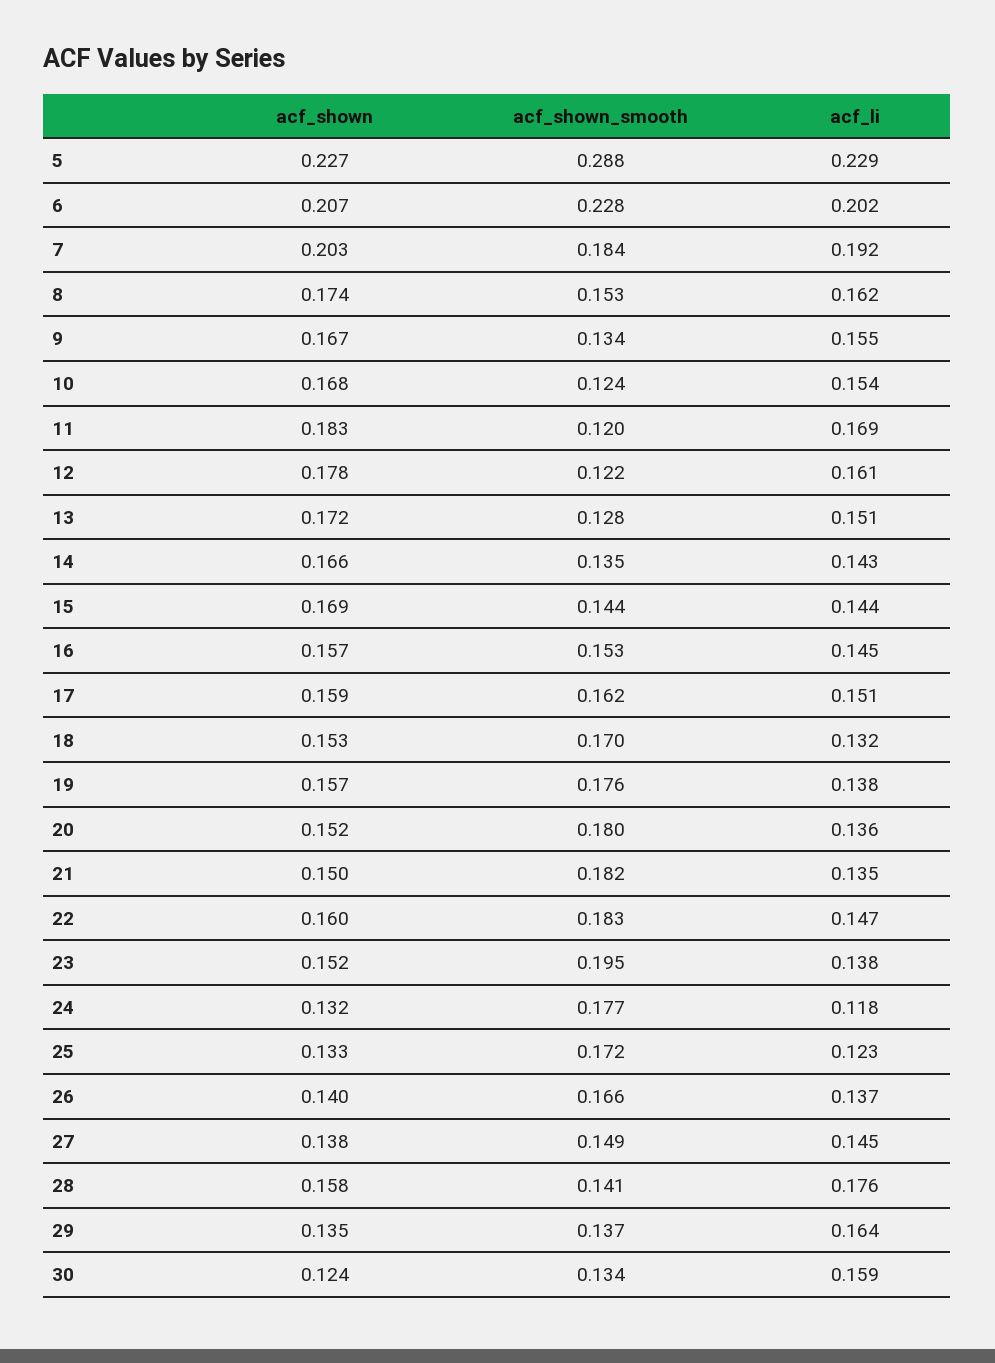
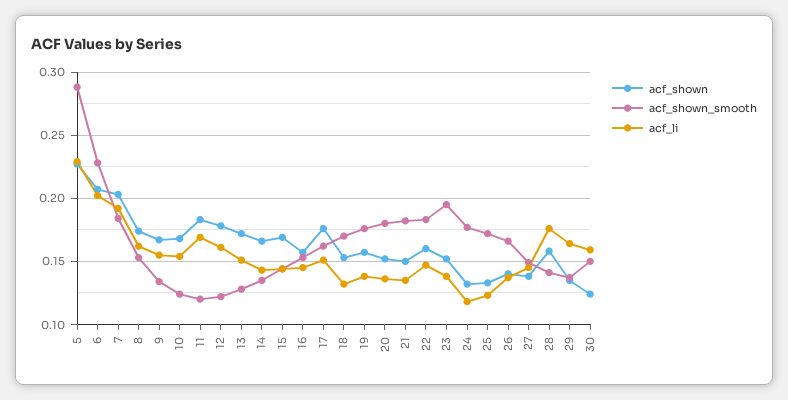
  {
    "acf_shown": {
      "5": 0.227,
      "6": 0.207,
      "7": 0.203,
      "8": 0.174,
      "9": 0.167,
      "10": 0.168,
      "11": 0.183,
      "12": 0.178,
      "13": 0.172,
      "14": 0.166,
      "15": 0.169,
      "16": 0.157,
-     "17": 0.159,
+     "17": 0.175,
      "18": 0.153,
      "19": 0.157,
      "20": 0.152,
      "21": 0.15,
      "22": 0.16,
      "23": 0.152,
      "24": 0.132,
      "25": 0.133,
      "26": 0.14,
      "27": 0.138,
      "28": 0.158,
      "29": 0.135,
      "30": 0.124
    },
    "acf_shown_smooth": {
      "5": 0.288,
      "6": 0.228,
      "7": 0.184,
      "8": 0.153,
      "9": 0.134,
      "10": 0.124,
      "11": 0.12,
      "12": 0.122,
      "13": 0.128,
      "14": 0.135,
      "15": 0.144,
      "16": 0.153,
      "17": 0.162,
      "18": 0.17,
      "19": 0.176,
      "20": 0.18,
      "21": 0.182,
      "22": 0.183,
      "23": 0.195,
      "24": 0.177,
      "25": 0.172,
      "26": 0.166,
      "27": 0.149,
      "28": 0.141,
      "29": 0.137,
-     "30": 0.134
+     "30": 0.15
    },
    "acf_li": {
      "5": 0.229,
      "6": 0.202,
      "7": 0.192,
      "8": 0.162,
      "9": 0.155,
      "10": 0.154,
      "11": 0.169,
      "12": 0.161,
      "13": 0.151,
      "14": 0.143,
      "15": 0.144,
      "16": 0.145,
      "17": 0.151,
      "18": 0.132,
      "19": 0.138,
      "20": 0.136,
      "21": 0.135,
      "22": 0.147,
      "23": 0.138,
      "24": 0.118,
      "25": 0.123,
      "26": 0.137,
      "27": 0.145,
      "28": 0.176,
      "29": 0.164,
      "30": 0.159
    }
  }

